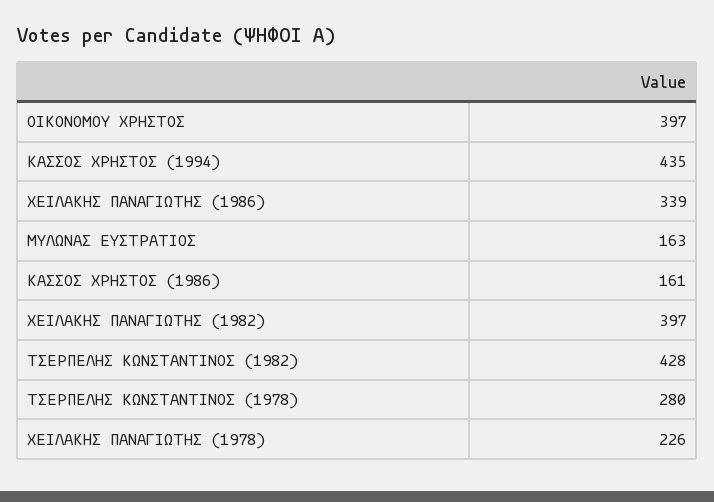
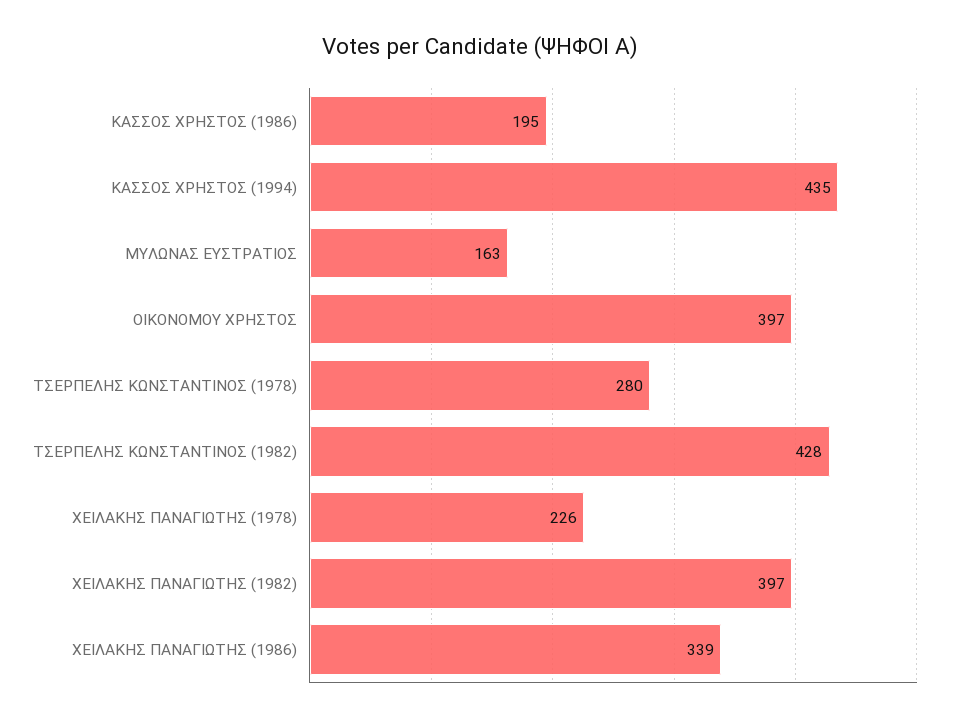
  {
    "ΟΙΚΟΝΟΜΟΥ ΧΡΗΣΤΟΣ": 397,
    "ΚΑΣΣΟΣ ΧΡΗΣΤΟΣ (1994)": 435,
    "ΧΕΙΛΑΚΗΣ ΠΑΝΑΓΙΩΤΗΣ (1986)": 339,
    "ΜΥΛΩΝΑΣ ΕΥΣΤΡΑΤΙΟΣ": 163,
-   "ΚΑΣΣΟΣ ΧΡΗΣΤΟΣ (1986)": 161,
+   "ΚΑΣΣΟΣ ΧΡΗΣΤΟΣ (1986)": 195,
    "ΧΕΙΛΑΚΗΣ ΠΑΝΑΓΙΩΤΗΣ (1982)": 397,
    "ΤΣΕΡΠΕΛΗΣ ΚΩΝΣΤΑΝΤΙΝΟΣ (1982)": 428,
    "ΤΣΕΡΠΕΛΗΣ ΚΩΝΣΤΑΝΤΙΝΟΣ (1978)": 280,
    "ΧΕΙΛΑΚΗΣ ΠΑΝΑΓΙΩΤΗΣ (1978)": 226
  }

